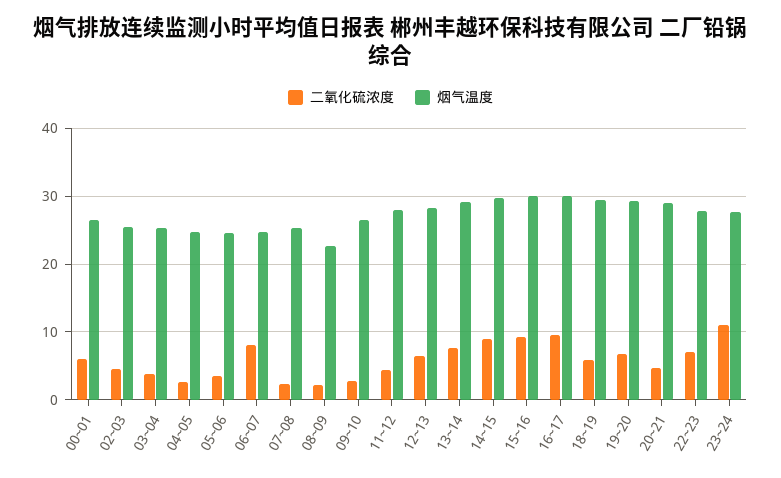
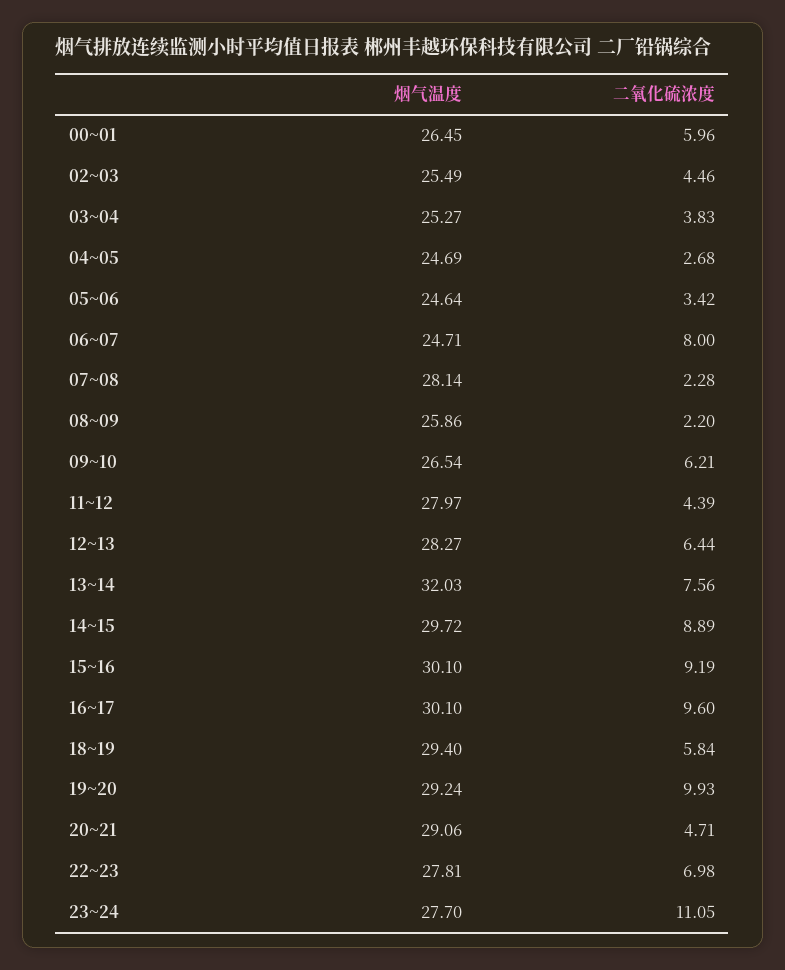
  {
    "二氧化硫浓度": {
      "00~01": 5.96,
      "02~03": 4.46,
      "03~04": 3.83,
      "04~05": 2.68,
      "05~06": 3.42,
      "06~07": 8,
      "07~08": 2.28,
      "08~09": 2.2,
-     "09~10": 3,
+     "09~10": 6.21,
      "11~12": 4.39,
      "12~13": 6.44,
      "13~14": 7.56,
      "14~15": 8.89,
      "15~16": 9.19,
      "16~17": 9.6,
      "18~19": 5.84,
-     "19~20": 7,
+     "19~20": 9.93,
      "20~21": 4.71,
      "22~23": 6.98,
      "23~24": 11.05
    },
    "烟气温度": {
      "00~01": 26.45,
      "02~03": 25.49,
      "03~04": 25.27,
      "04~05": 24.69,
      "05~06": 24.64,
      "06~07": 24.71,
-     "07~08": 25,
+     "07~08": 28.14,
-     "08~09": 23,
+     "08~09": 25.86,
      "09~10": 26.54,
      "11~12": 27.97,
      "12~13": 28.27,
-     "13~14": 29,
+     "13~14": 32.03,
      "14~15": 29.72,
      "15~16": 30.1,
      "16~17": 30.1,
      "18~19": 29.4,
      "19~20": 29.24,
      "20~21": 29.06,
      "22~23": 27.81,
      "23~24": 27.7
    }
  }

